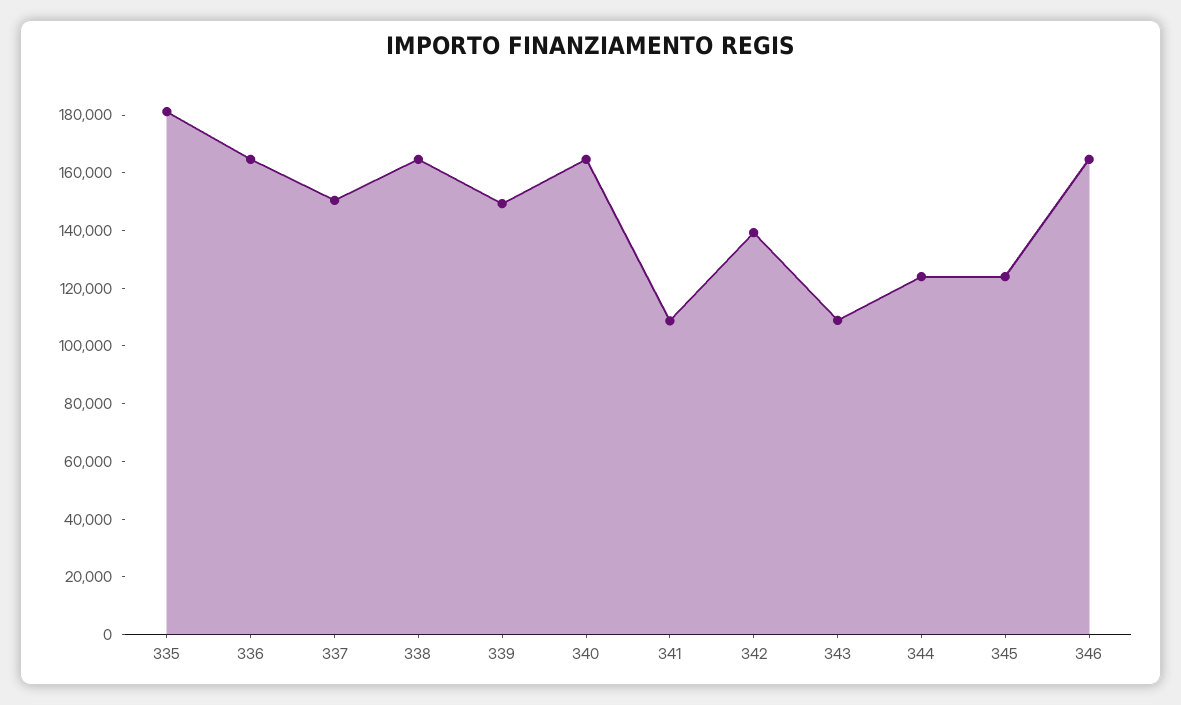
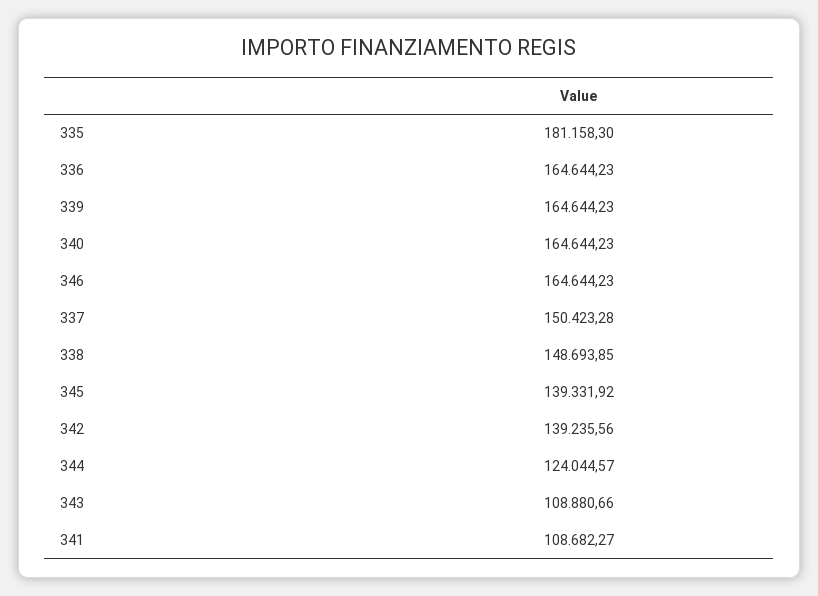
  {
    "335": 181158.3,
    "336": 164644.23,
    "337": 150423.28,
-   "338": 165000,
+   "338": 148693.85,
-   "339": 150000,
+   "339": 164644.23,
    "340": 164644.23,
    "341": 108682.27,
    "342": 139235.56,
    "343": 108880.66,
    "344": 124044.57,
-   "345": 125000,
+   "345": 139331.92,
    "346": 164644.23
  }

